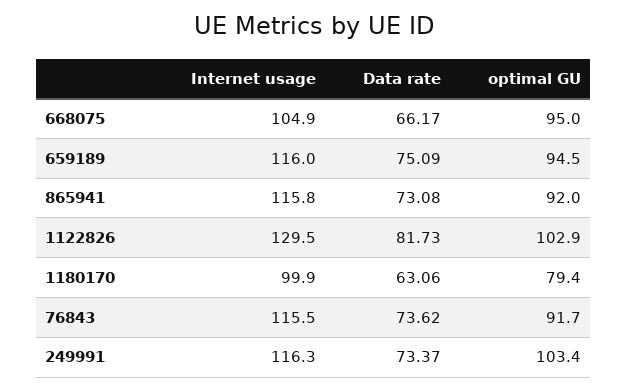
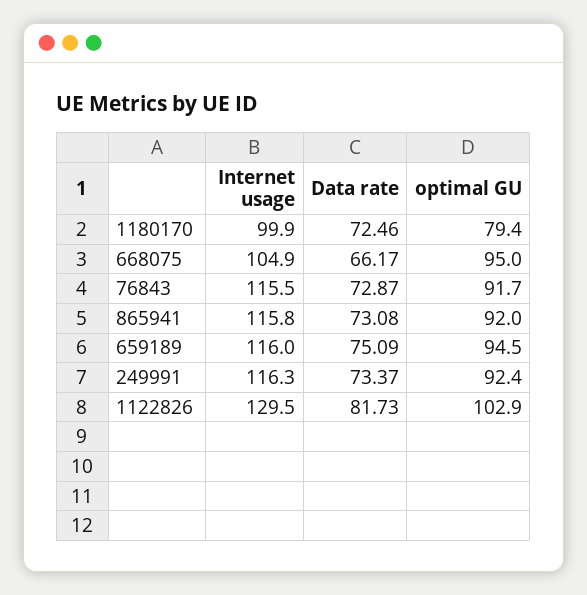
  {
    "Internet usage": {
      "668075": 104.9,
      "659189": 116,
      "865941": 115.8,
      "1122826": 129.5,
      "1180170": 99.9,
      "76843": 115.5,
      "249991": 116.3
    },
    "Data rate": {
      "668075": 66.17,
      "659189": 75.09,
      "865941": 73.08,
      "1122826": 81.73,
-     "1180170": 63.06,
+     "1180170": 72.46,
-     "76843": 73.62,
+     "76843": 72.87,
      "249991": 73.37
    },
    "optimal GU": {
      "668075": 95,
      "659189": 94.5,
      "865941": 92,
      "1122826": 102.9,
      "1180170": 79.4,
      "76843": 91.7,
-     "249991": 103.4
+     "249991": 92.4
    }
  }

